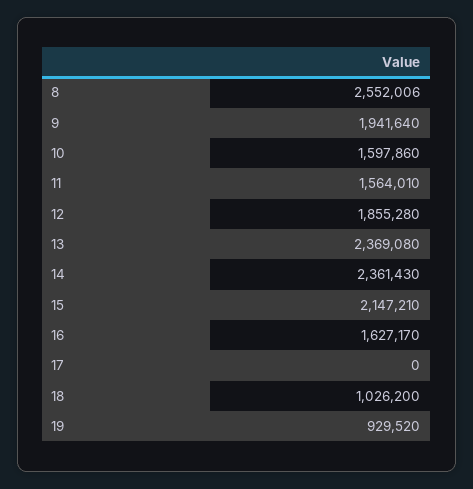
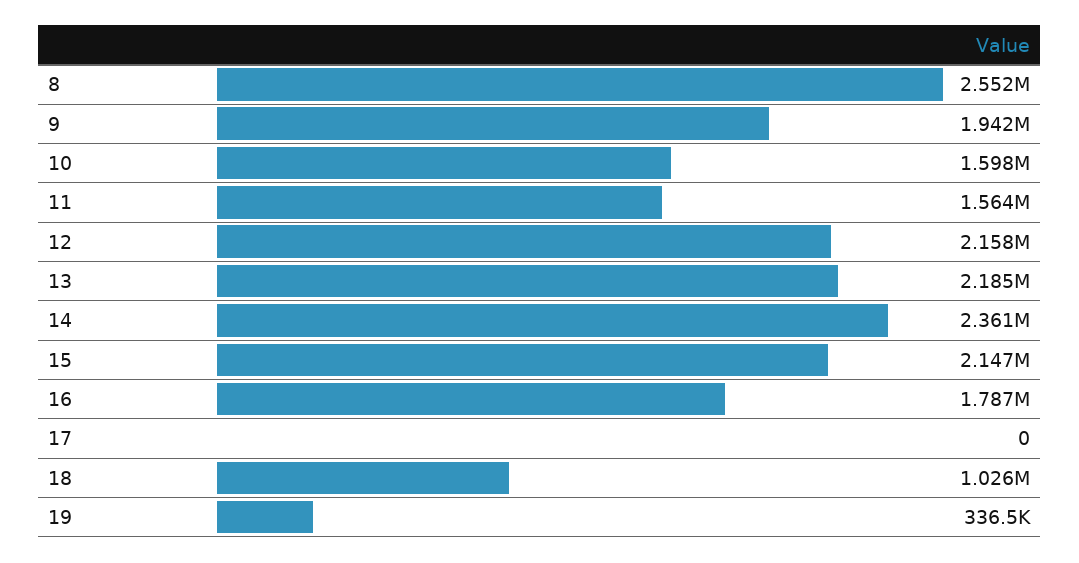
  {
    "8": 2552006,
    "9": 1941640,
    "10": 1597860,
    "11": 1564010,
-   "12": 1855280,
+   "12": 2158000,
-   "13": 2369080,
+   "13": 2185000,
    "14": 2361430,
    "15": 2147210,
-   "16": 1627170,
+   "16": 1787000,
    "17": 0,
    "18": 1026200,
-   "19": 929520
+   "19": 336500
  }

